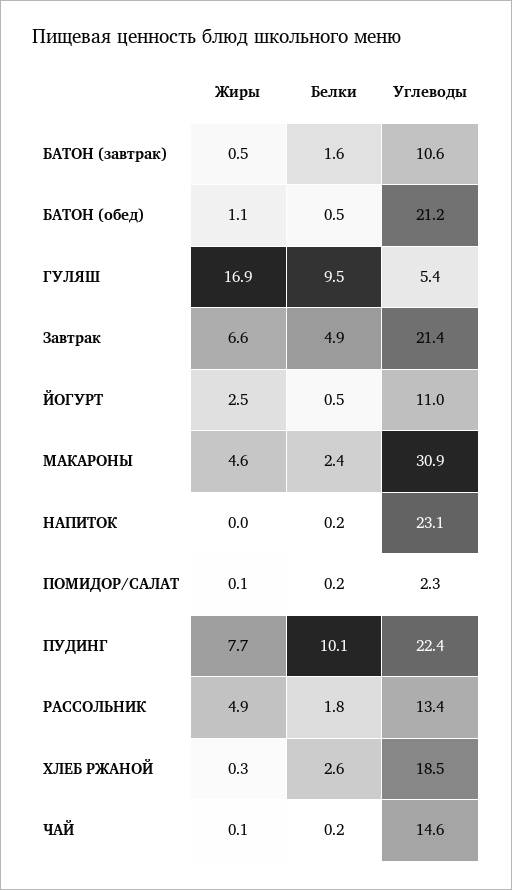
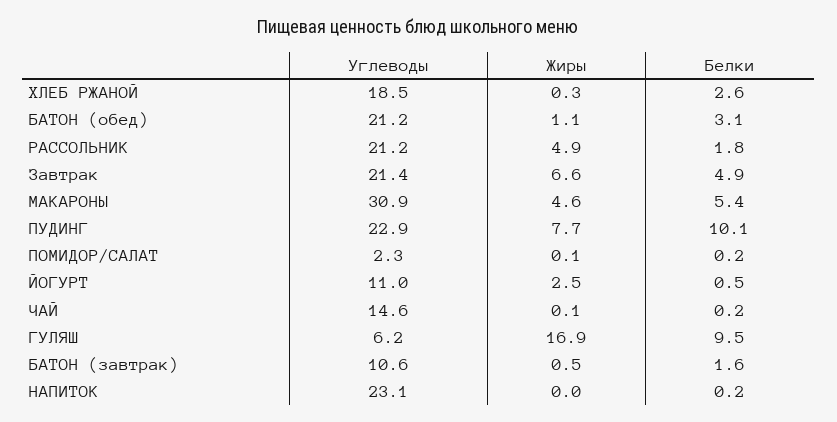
  {
    "Жиры": {
      "БАТОН (завтрак)": 0.5,
      "БАТОН (обед)": 1.1,
      "ГУЛЯШ": 16.9,
      "Завтрак": 6.6,
      "ЙОГУРТ": 2.5,
      "МАКАРОНЫ": 4.6,
      "НАПИТОК": 0,
      "ПОМИДОР/САЛАТ": 0.1,
      "ПУДИНГ": 7.7,
      "РАССОЛЬНИК": 4.9,
      "ХЛЕБ РЖАНОЙ": 0.3,
      "ЧАЙ": 0.1
    },
    "Белки": {
      "БАТОН (завтрак)": 1.6,
-     "БАТОН (обед)": 0.5,
+     "БАТОН (обед)": 3.1,
      "ГУЛЯШ": 9.5,
      "Завтрак": 4.9,
      "ЙОГУРТ": 0.5,
-     "МАКАРОНЫ": 2.4,
+     "МАКАРОНЫ": 5.4,
      "НАПИТОК": 0.2,
      "ПОМИДОР/САЛАТ": 0.2,
      "ПУДИНГ": 10.1,
      "РАССОЛЬНИК": 1.8,
      "ХЛЕБ РЖАНОЙ": 2.6,
      "ЧАЙ": 0.2
    },
    "Углеводы": {
      "БАТОН (завтрак)": 10.6,
      "БАТОН (обед)": 21.2,
-     "ГУЛЯШ": 5.4,
+     "ГУЛЯШ": 6.2,
      "Завтрак": 21.4,
      "ЙОГУРТ": 11,
      "МАКАРОНЫ": 30.9,
      "НАПИТОК": 23.1,
      "ПОМИДОР/САЛАТ": 2.3,
-     "ПУДИНГ": 22.4,
+     "ПУДИНГ": 22.9,
-     "РАССОЛЬНИК": 13.4,
+     "РАССОЛЬНИК": 21.2,
      "ХЛЕБ РЖАНОЙ": 18.5,
      "ЧАЙ": 14.6
    }
  }

